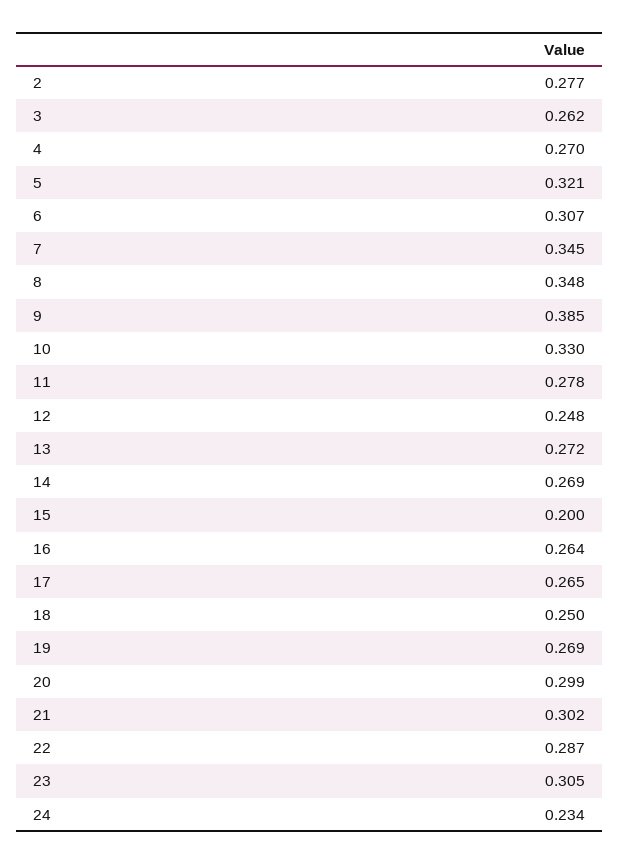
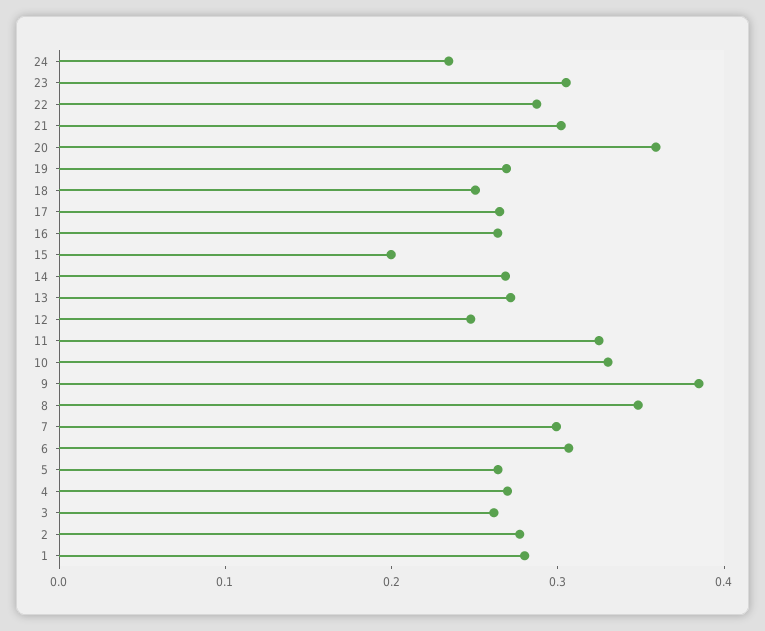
  {
    "2": 0.277,
    "3": 0.262,
    "4": 0.27,
-   "5": 0.321,
+   "5": 0.26,
    "6": 0.307,
-   "7": 0.345,
+   "7": 0.3,
    "8": 0.348,
    "9": 0.385,
    "10": 0.33,
-   "11": 0.278,
+   "11": 0.32,
    "12": 0.248,
    "13": 0.272,
    "14": 0.269,
    "15": 0.2,
    "16": 0.264,
    "17": 0.265,
    "18": 0.25,
    "19": 0.269,
-   "20": 0.299,
+   "20": 0.36,
    "21": 0.302,
    "22": 0.287,
    "23": 0.305,
-   "24": 0.234
+   "24": 0.234,
+   "1": 0.28
  }

